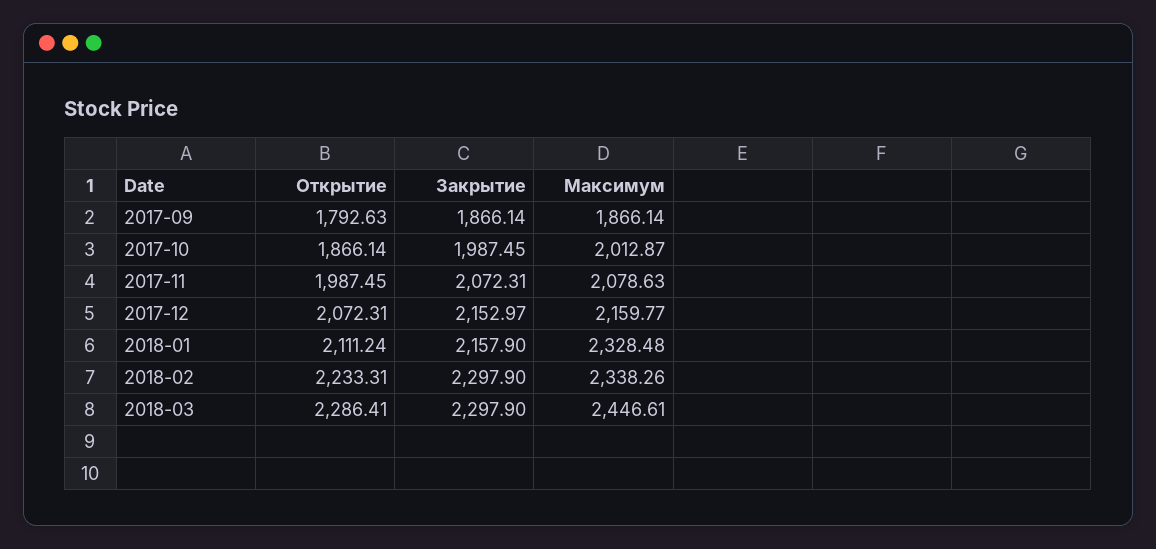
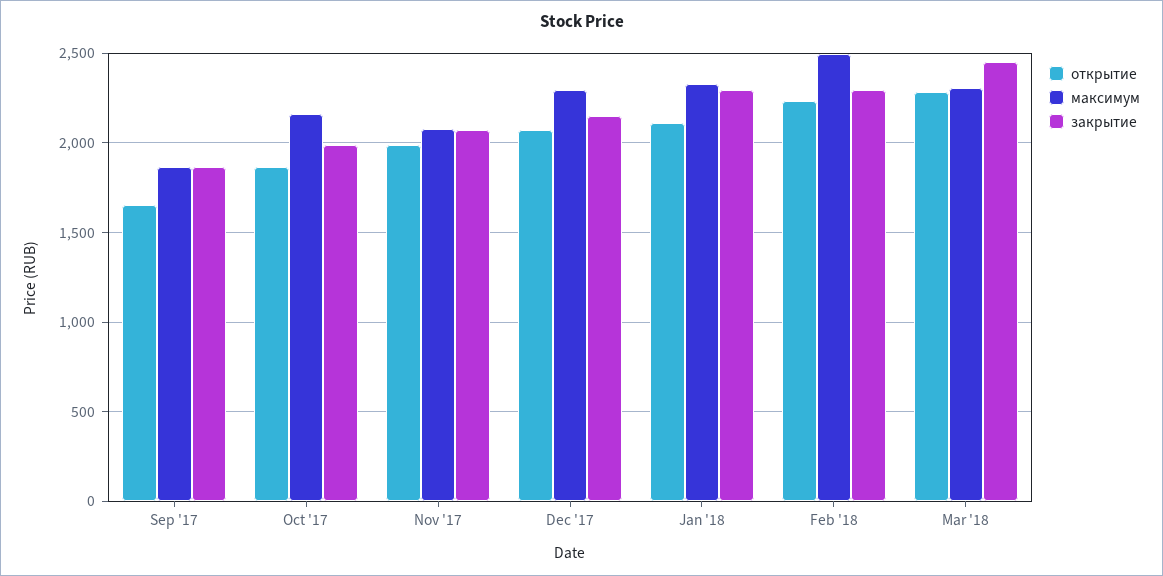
  {
    "Открытие": {
-     "2017-09": 1792.63,
+     "2017-09": 1650,
      "2017-10": 1866.14,
      "2017-11": 1987.45,
      "2017-12": 2072.31,
      "2018-01": 2111.24,
      "2018-02": 2233.31,
      "2018-03": 2286.41
    },
    "Закрытие": {
      "2017-09": 1866.14,
      "2017-10": 1987.45,
      "2017-11": 2072.31,
      "2017-12": 2152.97,
-     "2018-01": 2157.9,
+     "2018-01": 2300,
      "2018-02": 2297.9,
-     "2018-03": 2297.9
+     "2018-03": 2450
    },
    "Максимум": {
      "2017-09": 1866.14,
-     "2017-10": 2012.87,
+     "2017-10": 2150,
      "2017-11": 2078.63,
-     "2017-12": 2159.77,
+     "2017-12": 2300,
      "2018-01": 2328.48,
-     "2018-02": 2338.26,
+     "2018-02": 2500,
-     "2018-03": 2446.61
+     "2018-03": 2300
    }
  }

